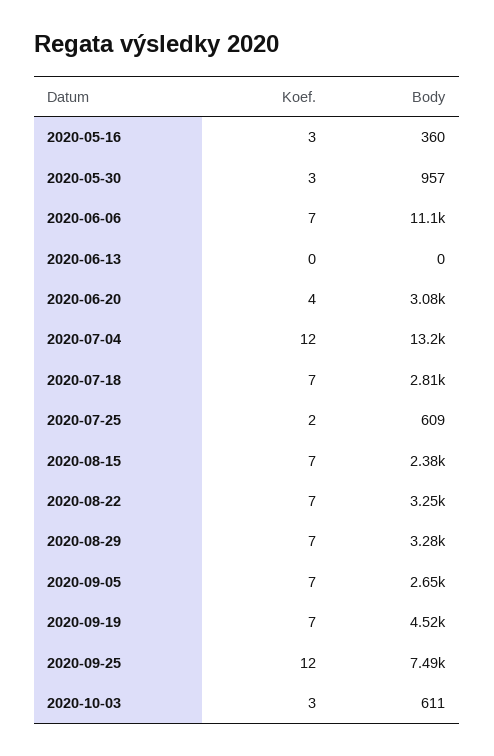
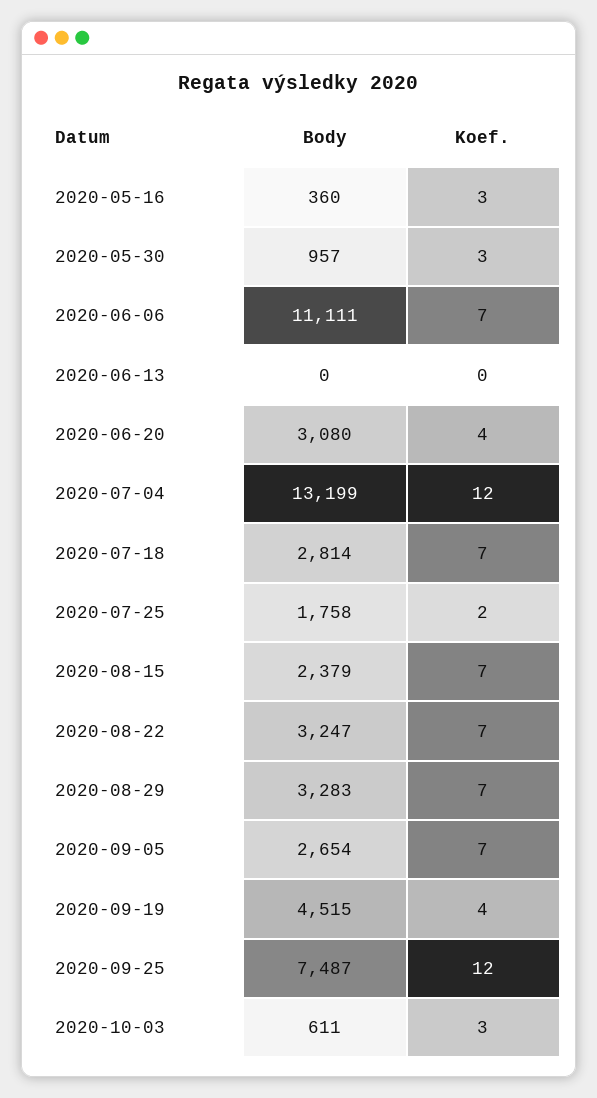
  {
    "Koef.": {
      "2020-05-16": 3,
      "2020-05-30": 3,
      "2020-06-06": 7,
      "2020-06-13": 0,
      "2020-06-20": 4,
      "2020-07-04": 12,
      "2020-07-18": 7,
      "2020-07-25": 2,
      "2020-08-15": 7,
      "2020-08-22": 7,
      "2020-08-29": 7,
      "2020-09-05": 7,
-     "2020-09-19": 7,
+     "2020-09-19": 4,
      "2020-09-25": 12,
      "2020-10-03": 3
    },
    "Body": {
      "2020-05-16": 360,
      "2020-05-30": 957,
      "2020-06-06": 11111,
      "2020-06-13": 0,
      "2020-06-20": 3080,
      "2020-07-04": 13199,
      "2020-07-18": 2814,
-     "2020-07-25": 609,
+     "2020-07-25": 1758,
      "2020-08-15": 2379,
      "2020-08-22": 3247,
      "2020-08-29": 3283,
      "2020-09-05": 2654,
      "2020-09-19": 4515,
      "2020-09-25": 7487,
      "2020-10-03": 611
    }
  }

